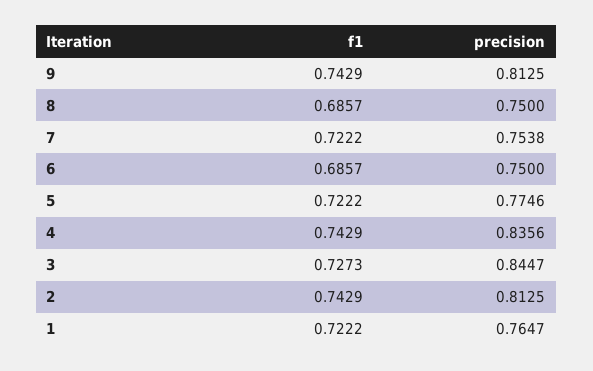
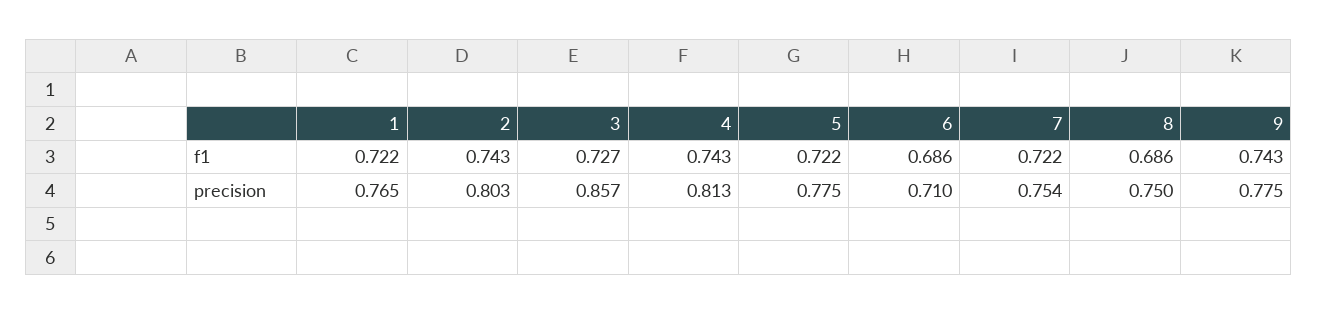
  {
    "f1": {
      "9": 0.7429,
      "8": 0.6857,
      "7": 0.7222,
      "6": 0.6857,
      "5": 0.7222,
      "4": 0.7429,
      "3": 0.7273,
      "2": 0.7429,
      "1": 0.7222
    },
    "precision": {
-     "9": 0.8125,
+     "9": 0.775,
      "8": 0.75,
      "7": 0.7538,
-     "6": 0.75,
+     "6": 0.71,
      "5": 0.7746,
-     "4": 0.8356,
+     "4": 0.813,
-     "3": 0.8447,
+     "3": 0.857,
-     "2": 0.8125,
+     "2": 0.803,
      "1": 0.7647
    }
  }

